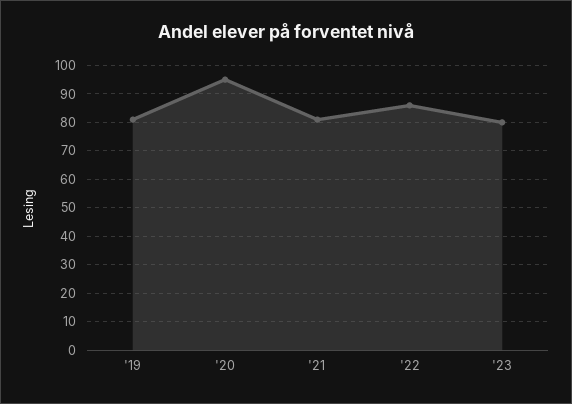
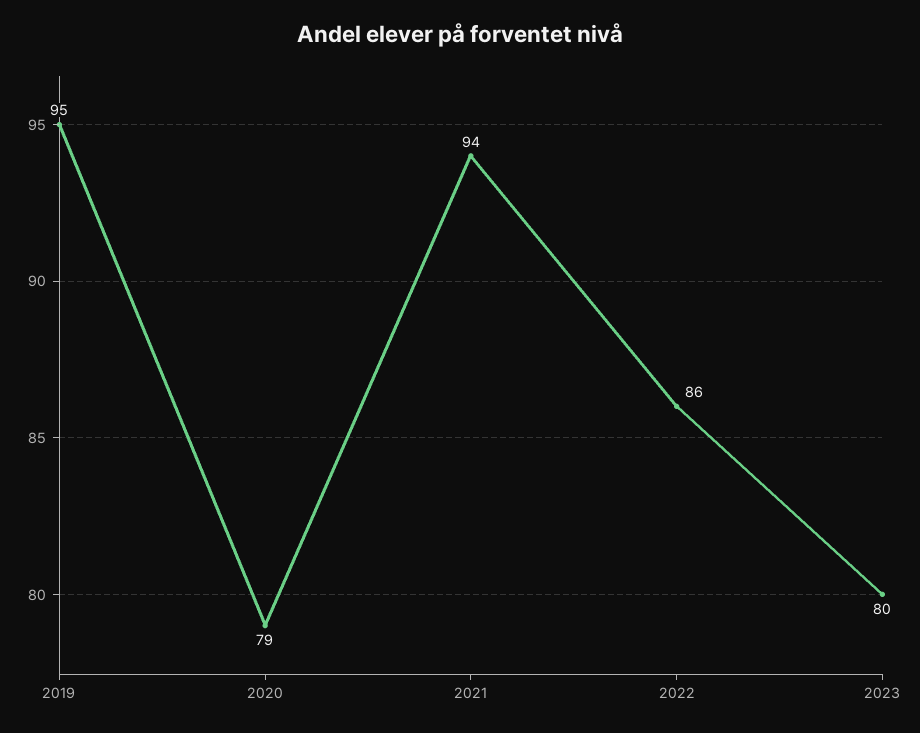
  {
-   "'19": 80,
+   "'19": 95,
-   "'20": 95,
+   "'20": 79,
-   "'21": 80,
+   "'21": 94,
    "'22": 86,
    "'23": 80
  }

